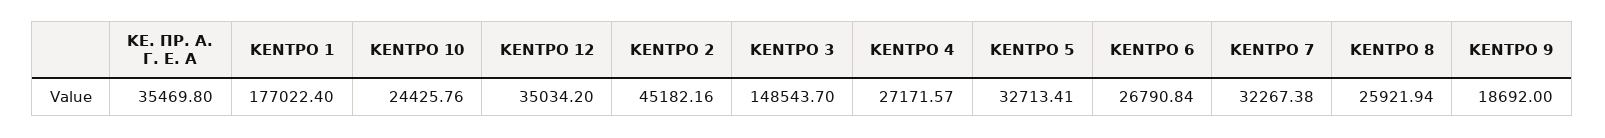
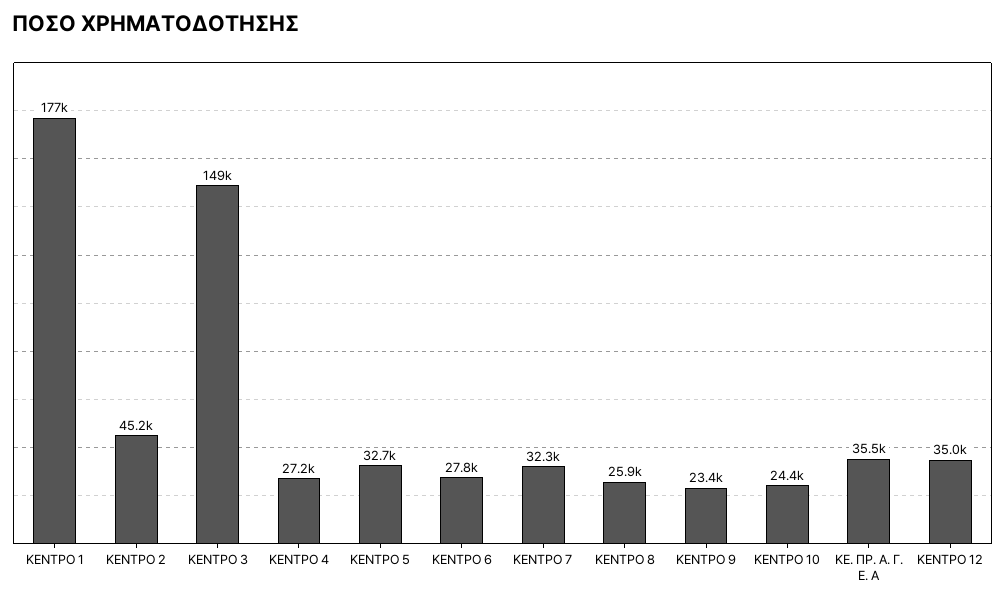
  {
    "ΚΕ. ΠΡ. Α. Γ. Ε. Α": 35469.8,
    "ΚΕΝΤΡΟ 1": 177022.4,
    "ΚΕΝΤΡΟ 10": 24425.76,
    "ΚΕΝΤΡΟ 12": 35034.2,
    "ΚΕΝΤΡΟ 2": 45182.16,
    "ΚΕΝΤΡΟ 3": 148543.7,
    "ΚΕΝΤΡΟ 4": 27171.57,
    "ΚΕΝΤΡΟ 5": 32713.41,
-   "ΚΕΝΤΡΟ 6": 26790.84,
+   "ΚΕΝΤΡΟ 6": 27800,
    "ΚΕΝΤΡΟ 7": 32267.38,
    "ΚΕΝΤΡΟ 8": 25921.94,
-   "ΚΕΝΤΡΟ 9": 18692
+   "ΚΕΝΤΡΟ 9": 23400
  }

